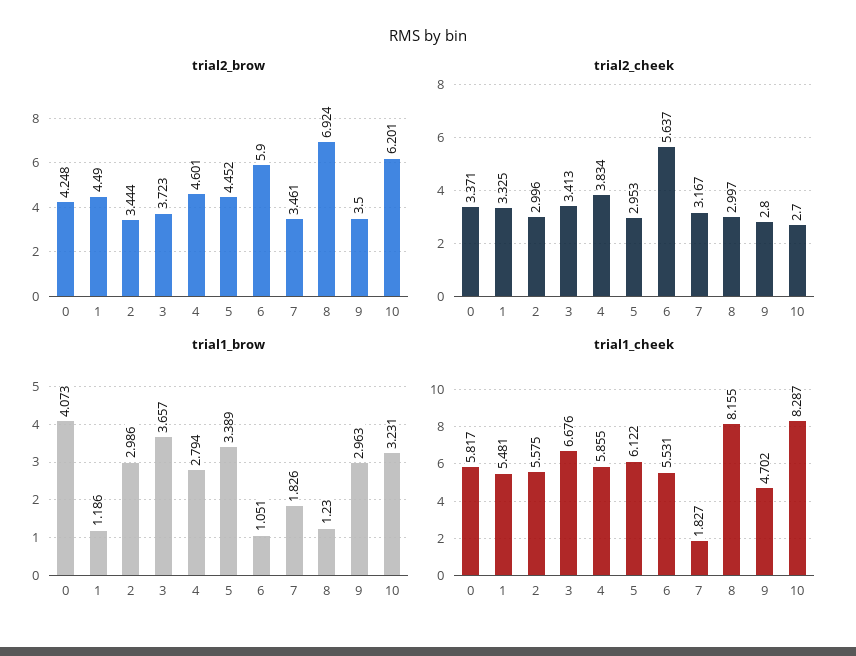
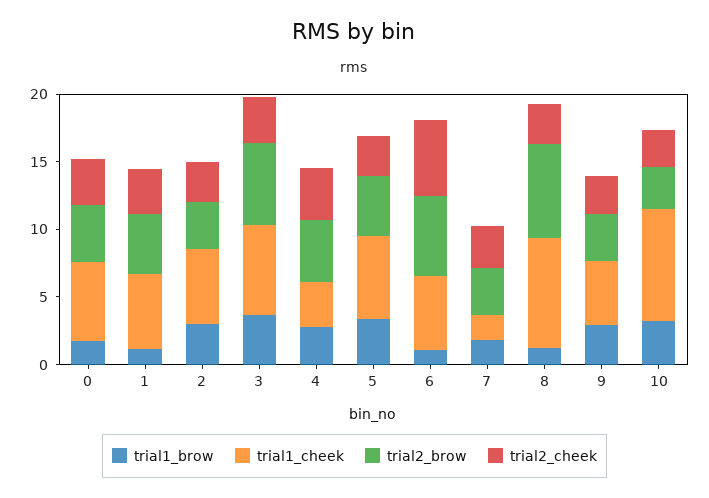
  {
    "trial2_brow": {
      "0": 4.248,
      "1": 4.49,
      "2": 3.444,
-     "3": 3.723,
+     "3": 6,
      "4": 4.601,
      "5": 4.452,
      "6": 5.9,
      "7": 3.461,
      "8": 6.924,
      "9": 3.5,
-     "10": 6.201
+     "10": 3
    },
    "trial2_cheek": {
      "0": 3.371,
      "1": 3.325,
      "2": 2.996,
      "3": 3.413,
      "4": 3.834,
      "5": 2.953,
      "6": 5.637,
      "7": 3.167,
      "8": 2.997,
      "9": 2.8,
      "10": 2.7
    },
    "trial1_brow": {
-     "0": 4.073,
+     "0": 2,
      "1": 1.186,
      "2": 2.986,
      "3": 3.657,
      "4": 2.794,
      "5": 3.389,
      "6": 1.051,
      "7": 1.826,
      "8": 1.23,
      "9": 2.963,
      "10": 3.231
    },
    "trial1_cheek": {
      "0": 5.817,
      "1": 5.481,
      "2": 5.575,
      "3": 6.676,
-     "4": 5.855,
+     "4": 3,
      "5": 6.122,
      "6": 5.531,
      "7": 1.827,
      "8": 8.155,
      "9": 4.702,
      "10": 8.287
    }
  }

